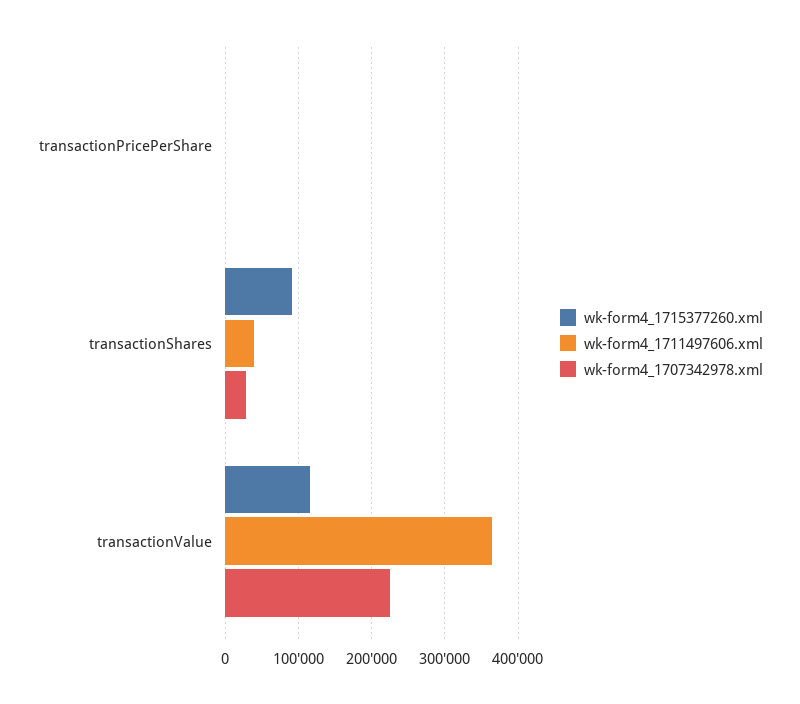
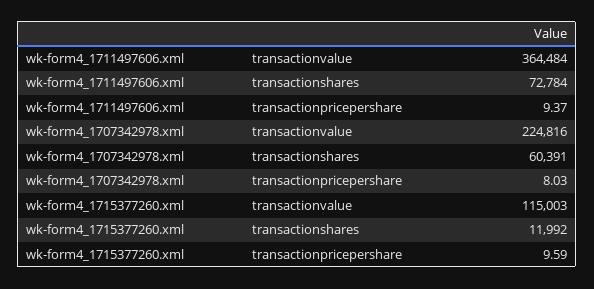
  {
    "wk-form4_1715377260.xml": {
      "transactionPricePerShare": 9.59,
-     "transactionShares": 90000,
+     "transactionShares": 11992,
      "transactionValue": 115003
    },
    "wk-form4_1711497606.xml": {
      "transactionPricePerShare": 9.37,
-     "transactionShares": 40000,
+     "transactionShares": 72784,
      "transactionValue": 364484
    },
    "wk-form4_1707342978.xml": {
      "transactionPricePerShare": 8.03,
-     "transactionShares": 30000,
+     "transactionShares": 60391,
      "transactionValue": 224816
    }
  }

